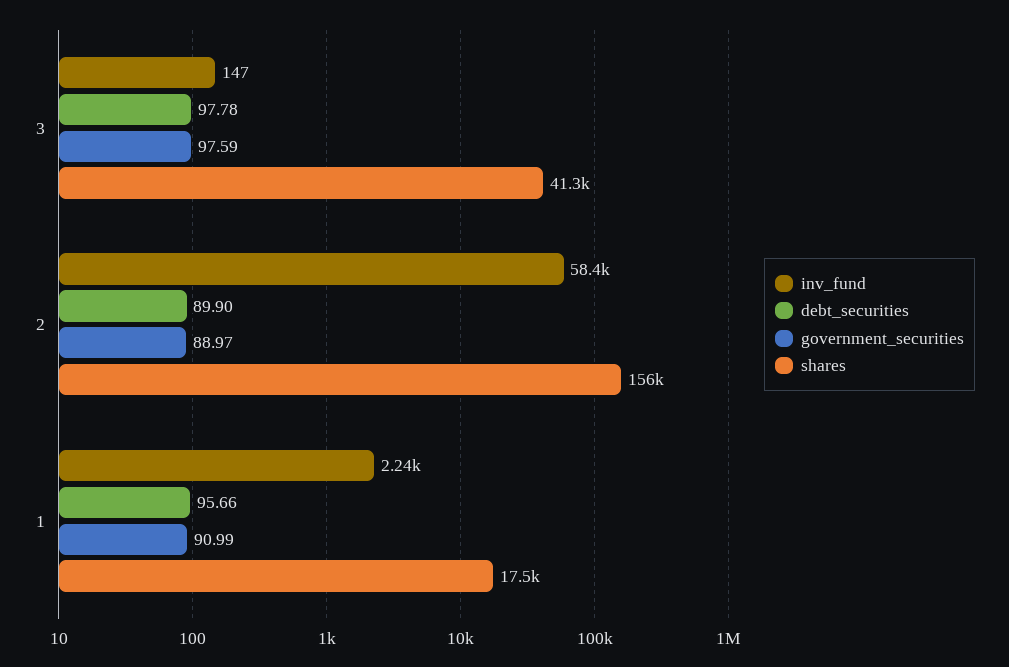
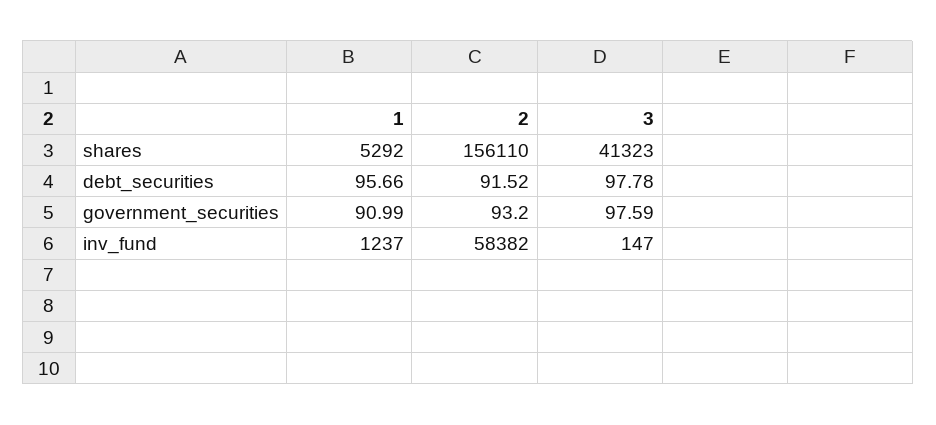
  {
    "inv_fund": {
      "3": 147,
      "2": 58382,
-     "1": 2240
+     "1": 1237
    },
    "debt_securities": {
      "3": 97.78,
-     "2": 89.9,
+     "2": 91.52,
      "1": 95.66
    },
    "government_securities": {
      "3": 97.59,
-     "2": 88.97,
+     "2": 93.2,
      "1": 90.99
    },
    "shares": {
      "3": 41323,
      "2": 156110,
-     "1": 17500
+     "1": 5292
    }
  }

